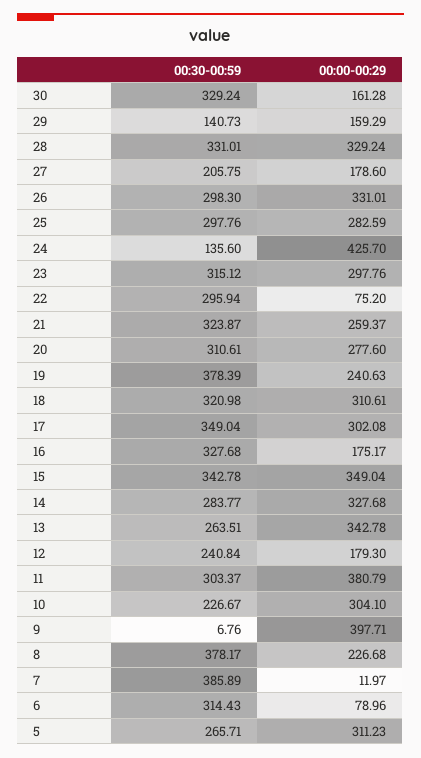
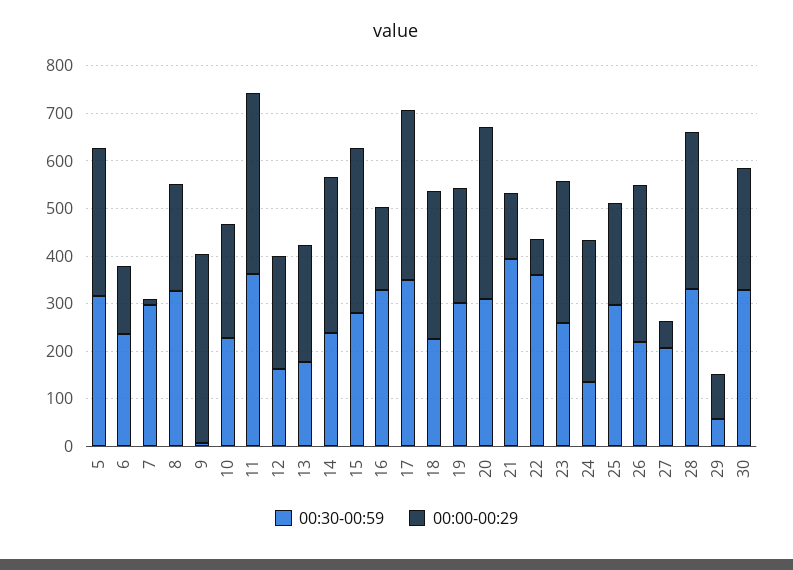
  {
    "00:30-00:59": {
      "30": 329.24,
-     "29": 140.73,
+     "29": 60,
      "28": 331.01,
      "27": 205.75,
-     "26": 298.3,
+     "26": 220,
      "25": 297.76,
      "24": 135.6,
-     "23": 315.12,
+     "23": 260,
-     "22": 295.94,
+     "22": 360,
-     "21": 323.87,
+     "21": 400,
      "20": 310.61,
-     "19": 378.39,
+     "19": 300,
-     "18": 320.98,
+     "18": 220,
      "17": 349.04,
      "16": 327.68,
-     "15": 342.78,
+     "15": 280,
-     "14": 283.77,
+     "14": 240,
-     "13": 263.51,
+     "13": 180,
-     "12": 240.84,
+     "12": 160,
-     "11": 303.37,
+     "11": 360,
      "10": 226.67,
      "9": 6.76,
-     "8": 378.17,
+     "8": 320,
-     "7": 385.89,
+     "7": 300,
-     "6": 314.43,
+     "6": 240,
-     "5": 265.71
+     "5": 320
    },
    "00:00-00:29": {
-     "30": 161.28,
+     "30": 260,
-     "29": 159.29,
+     "29": 100,
      "28": 329.24,
-     "27": 178.6,
+     "27": 60,
      "26": 331.01,
-     "25": 282.59,
+     "25": 220,
-     "24": 425.7,
+     "24": 300,
      "23": 297.76,
      "22": 75.2,
-     "21": 259.37,
+     "21": 140,
-     "20": 277.6,
+     "20": 360,
      "19": 240.63,
      "18": 310.61,
-     "17": 302.08,
+     "17": 360,
      "16": 175.17,
      "15": 349.04,
      "14": 327.68,
-     "13": 342.78,
+     "13": 240,
-     "12": 179.3,
+     "12": 240,
      "11": 380.79,
-     "10": 304.1,
+     "10": 240,
      "9": 397.71,
      "8": 226.68,
      "7": 11.97,
-     "6": 78.96,
+     "6": 140,
      "5": 311.23
    }
  }

